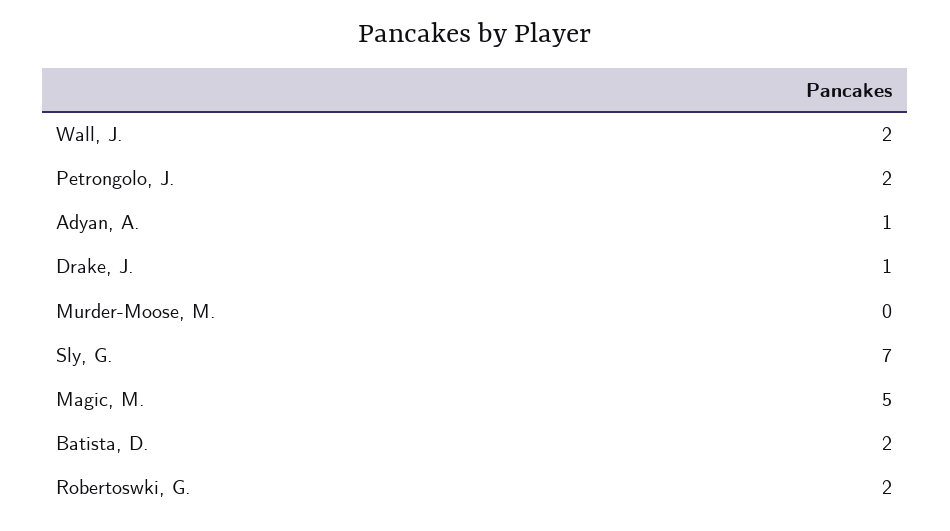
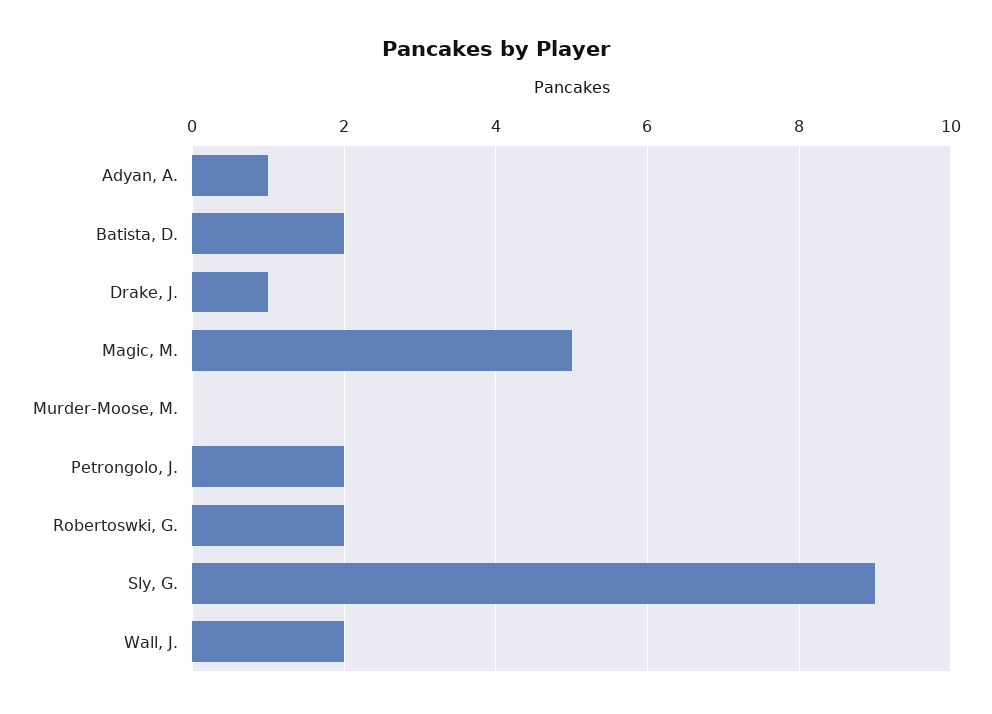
  {
    "Wall, J.": 2,
    "Petrongolo, J.": 2,
    "Adyan, A.": 1,
    "Drake, J.": 1,
    "Murder-Moose, M.": 0,
-   "Sly, G.": 7,
+   "Sly, G.": 9,
    "Magic, M.": 5,
    "Batista, D.": 2,
    "Robertoswki, G.": 2
  }

